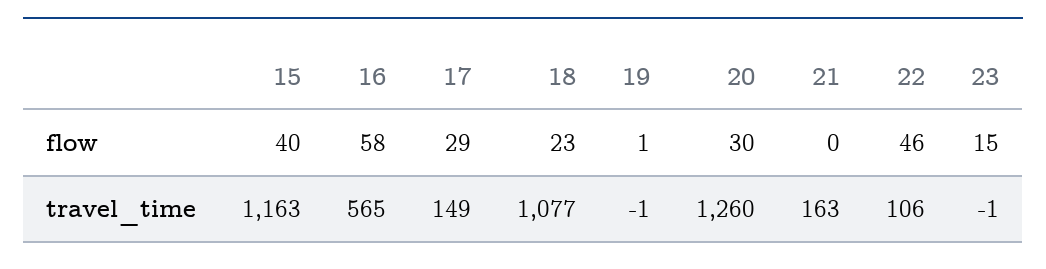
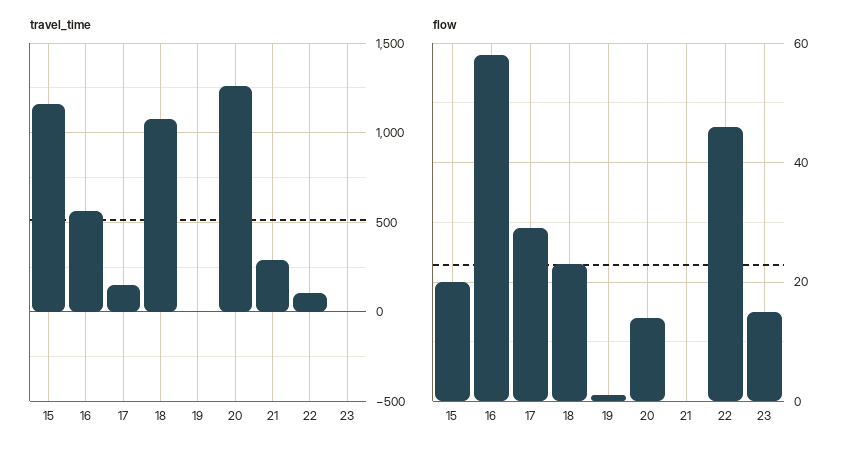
  {
    "flow": {
-     "15": 40,
+     "15": 20,
      "16": 58,
      "17": 29,
      "18": 23,
      "19": 1,
-     "20": 30,
+     "20": 15,
      "21": 0,
      "22": 46,
      "23": 15
    },
    "travel_time": {
      "15": 1163,
      "16": 565,
      "17": 149,
      "18": 1077,
      "19": -1,
      "20": 1260,
-     "21": 163,
+     "21": 300,
      "22": 106,
      "23": -1
    }
  }

